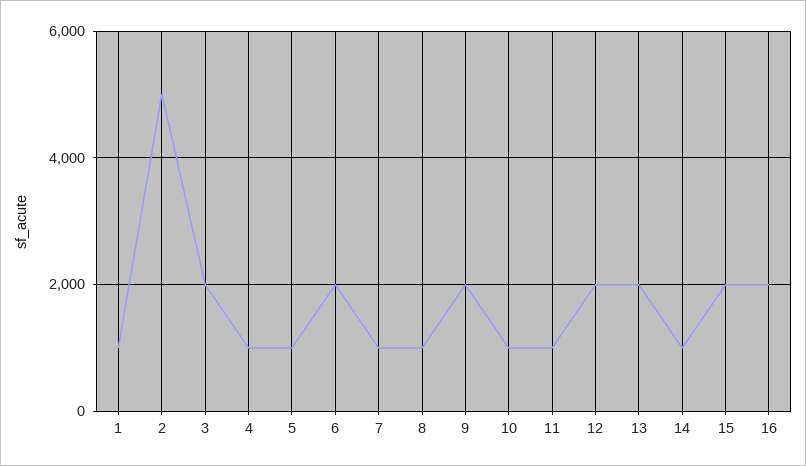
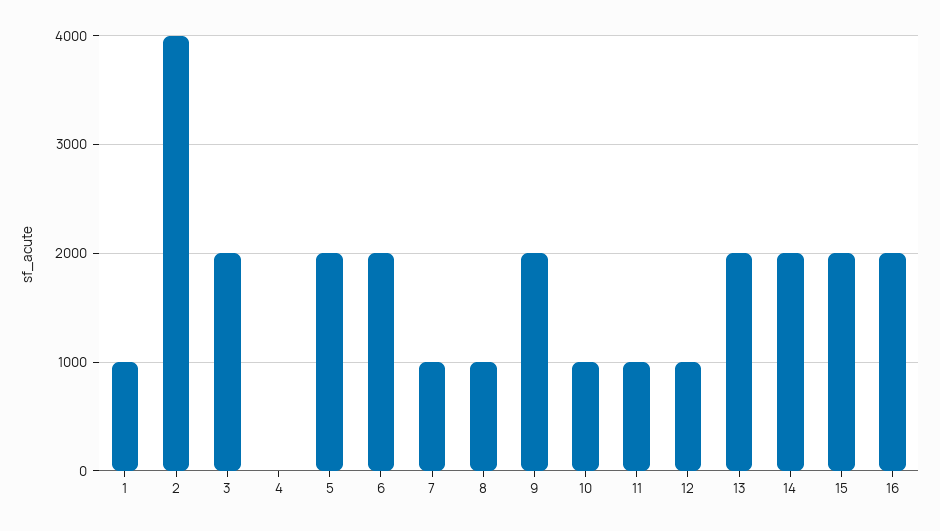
  {
    "1": 1000,
-   "2": 5000,
+   "2": 4000,
    "3": 2000,
-   "4": 1000,
+   "4": 0,
-   "5": 1000,
+   "5": 2000,
    "6": 2000,
    "7": 1000,
    "8": 1000,
    "9": 2000,
    "10": 1000,
    "11": 1000,
-   "12": 2000,
+   "12": 1000,
    "13": 2000,
-   "14": 1000,
+   "14": 2000,
    "15": 2000,
    "16": 2000
  }

